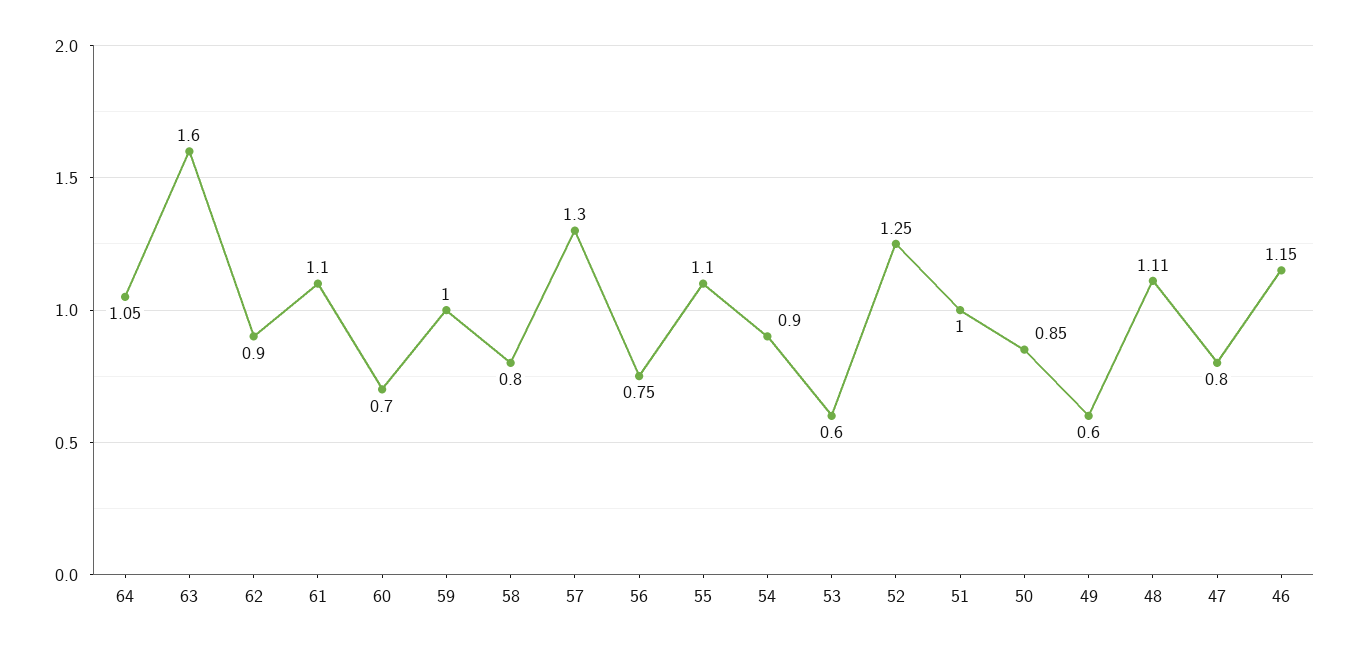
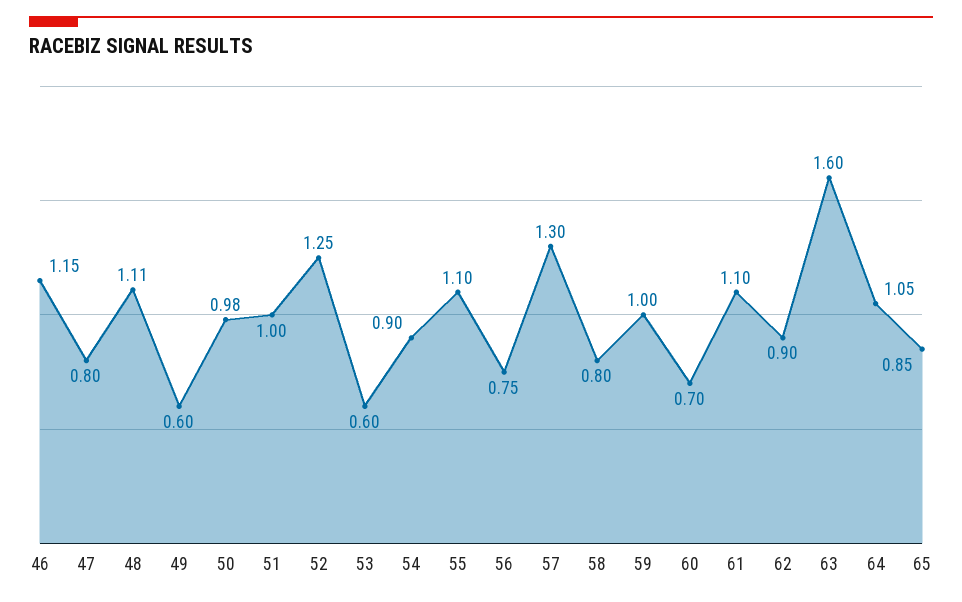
  {
    "64": 1.05,
    "63": 1.6,
    "62": 0.9,
    "61": 1.1,
    "60": 0.7,
    "59": 1,
    "58": 0.8,
    "57": 1.3,
    "56": 0.75,
    "55": 1.1,
    "54": 0.9,
    "53": 0.6,
    "52": 1.25,
    "51": 1,
-   "50": 0.85,
+   "50": 0.98,
    "49": 0.6,
    "48": 1.11,
    "47": 0.8,
-   "46": 1.15
+   "46": 1.15,
+   "65": 0.85
  }

